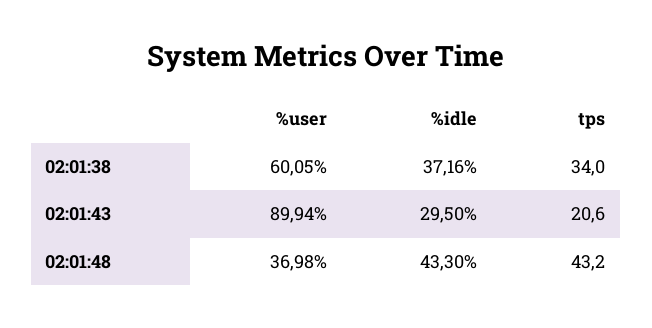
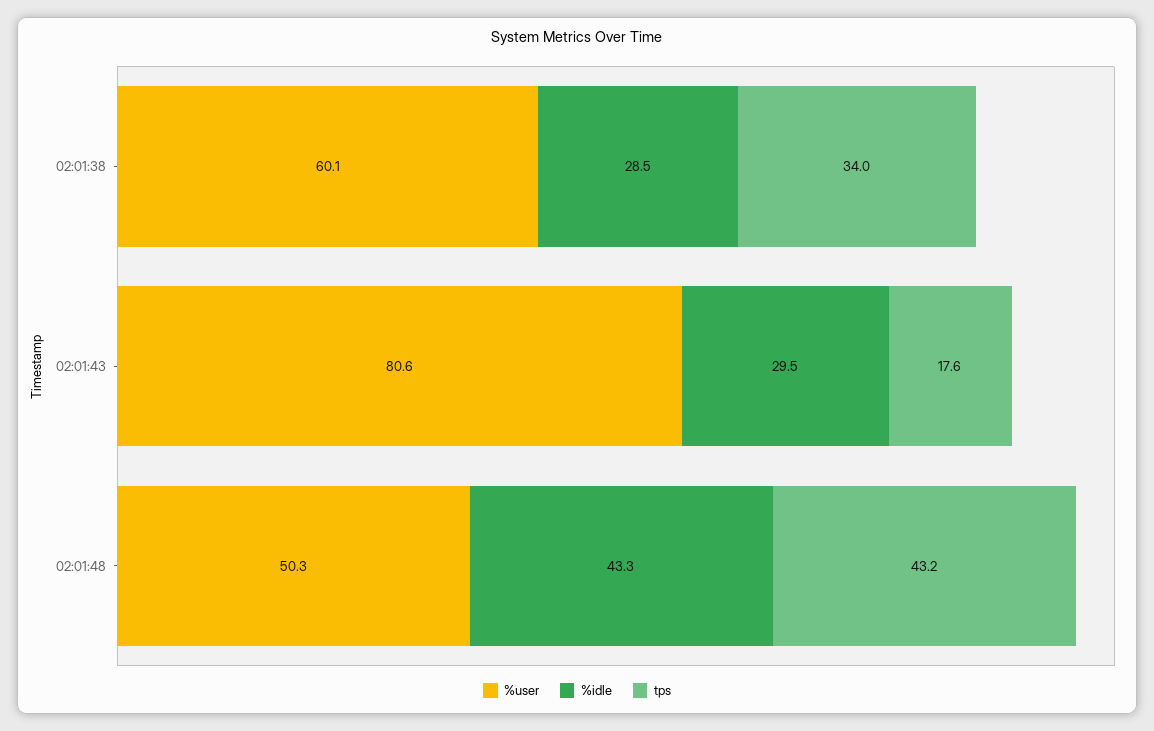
  {
    "%user": {
      "02:01:38": 60.05,
-     "02:01:43": 89.94,
+     "02:01:43": 80.6,
-     "02:01:48": 36.98
+     "02:01:48": 50.3
    },
    "%idle": {
-     "02:01:38": 37.16,
+     "02:01:38": 28.5,
      "02:01:43": 29.5,
      "02:01:48": 43.3
    },
    "tps": {
      "02:01:38": 34,
-     "02:01:43": 20.6,
+     "02:01:43": 17.6,
      "02:01:48": 43.2
    }
  }

